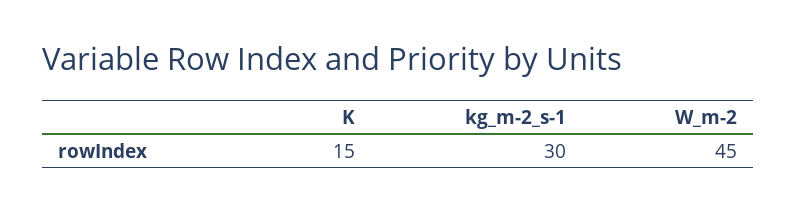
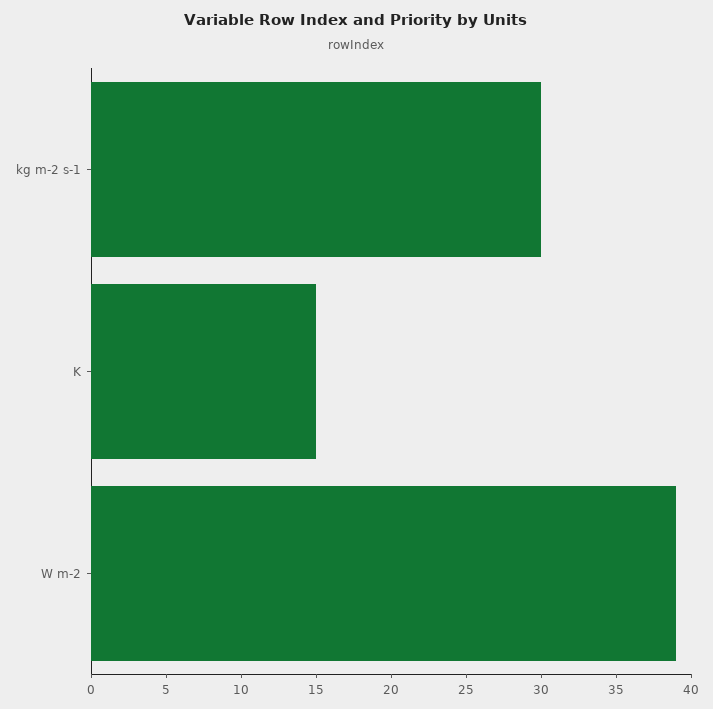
  {
    "K": 15,
    "kg_m-2_s-1": 30,
-   "W_m-2": 45
+   "W_m-2": 39
  }

